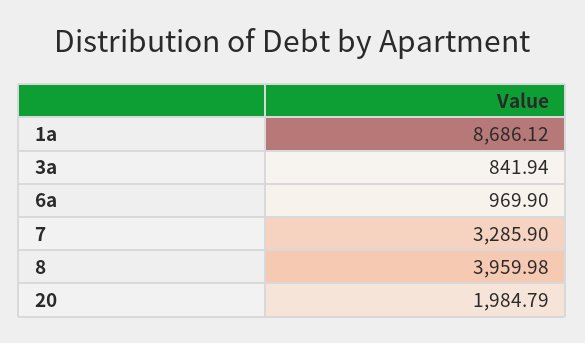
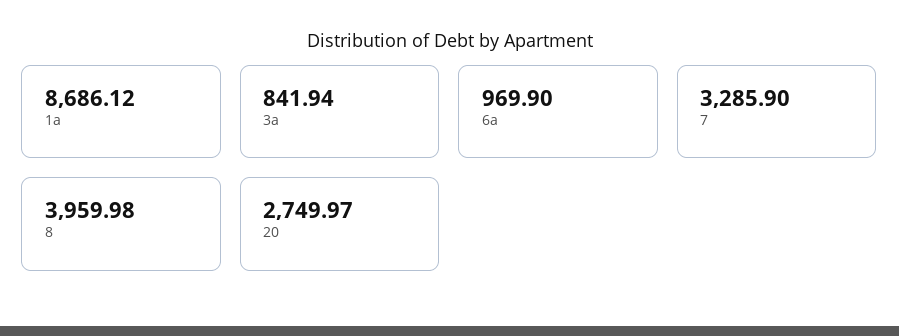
  {
    "1а": 8686.12,
    "3а": 841.94,
    "6а": 969.9,
    "7": 3285.9,
    "8": 3959.98,
-   "20": 1984.79
+   "20": 2749.97
  }

